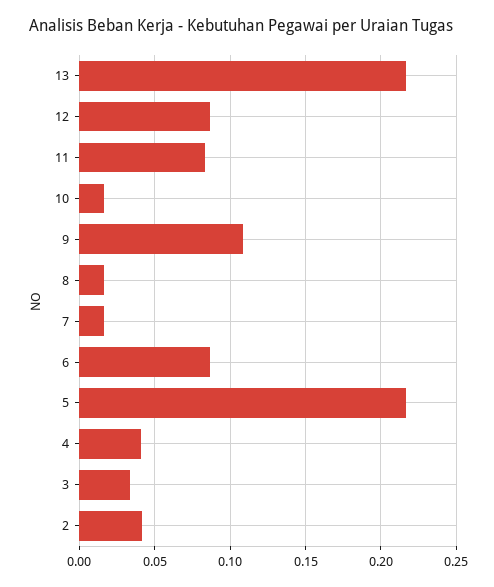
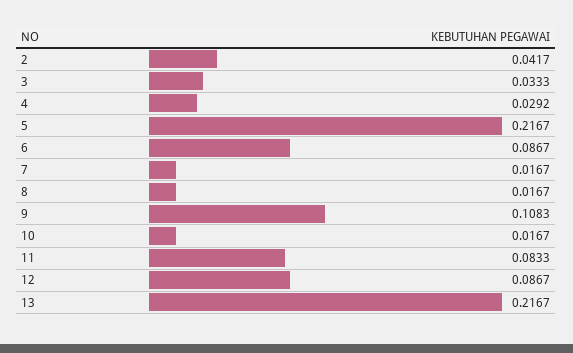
  {
    "13": 0.2167,
    "12": 0.0867,
    "11": 0.0833,
    "10": 0.0167,
    "9": 0.1083,
    "8": 0.0167,
    "7": 0.0167,
    "6": 0.0867,
    "5": 0.2167,
-   "4": 0.04,
+   "4": 0.0292,
    "3": 0.0333,
    "2": 0.0417
  }

